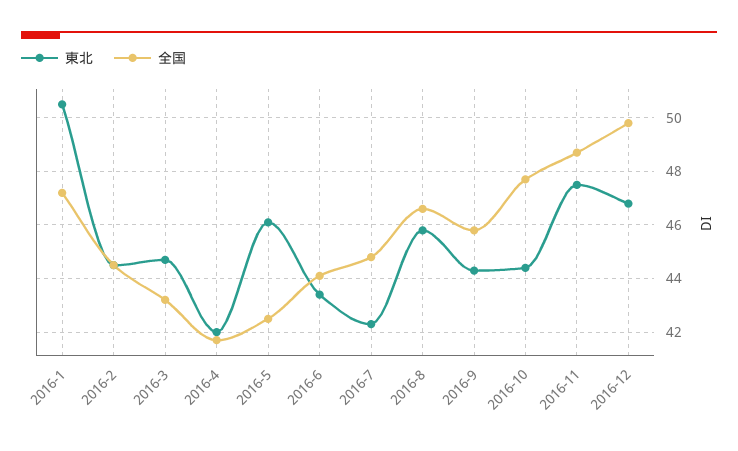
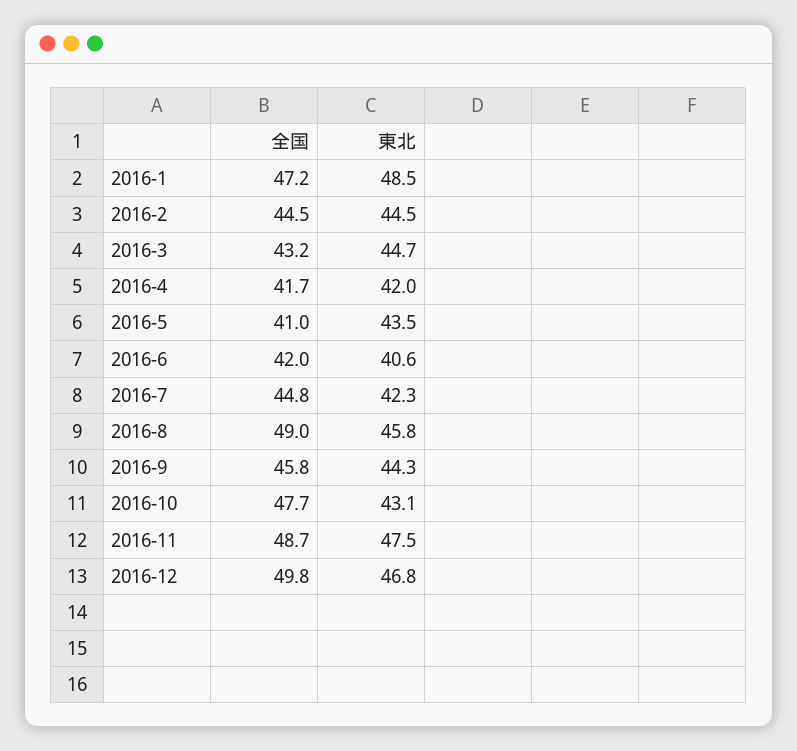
  {
    "東北": {
-     "2016-1": 50.5,
+     "2016-1": 48.5,
      "2016-2": 44.5,
      "2016-3": 44.7,
      "2016-4": 42,
-     "2016-5": 46,
+     "2016-5": 43.5,
-     "2016-6": 43.5,
+     "2016-6": 40.6,
      "2016-7": 42.3,
      "2016-8": 45.8,
      "2016-9": 44.3,
-     "2016-10": 44.5,
+     "2016-10": 43.1,
      "2016-11": 47.5,
      "2016-12": 46.8
    },
    "全国": {
      "2016-1": 47.2,
      "2016-2": 44.5,
      "2016-3": 43.2,
      "2016-4": 41.7,
-     "2016-5": 42.5,
+     "2016-5": 41,
-     "2016-6": 44,
+     "2016-6": 42,
      "2016-7": 44.8,
-     "2016-8": 46.5,
+     "2016-8": 49,
      "2016-9": 45.8,
      "2016-10": 47.7,
      "2016-11": 48.7,
      "2016-12": 49.8
    }
  }

